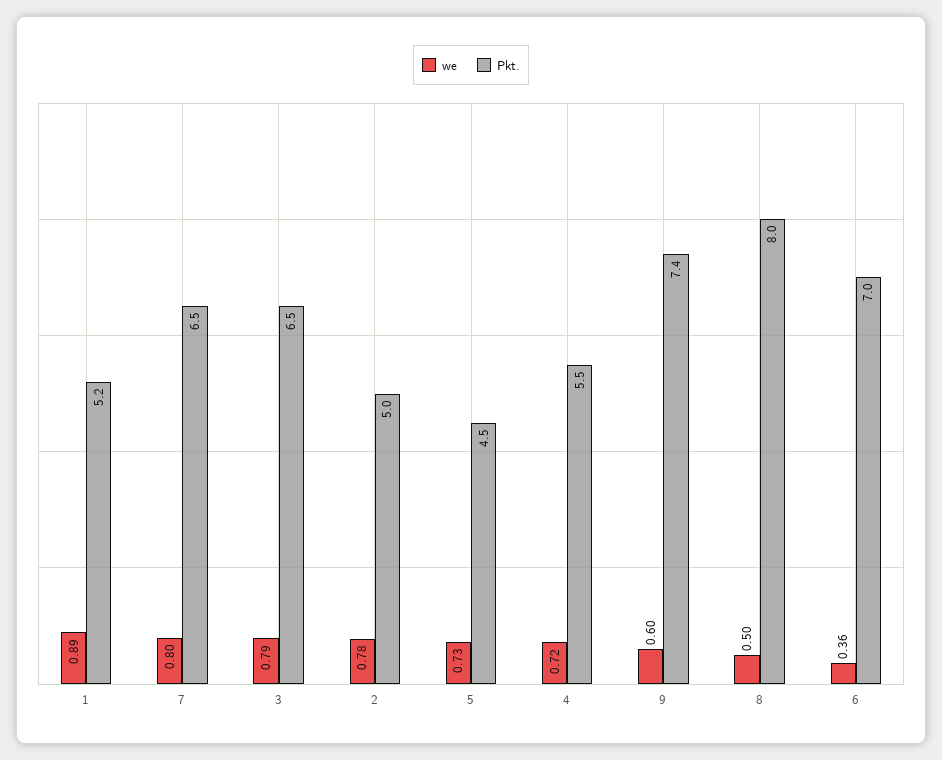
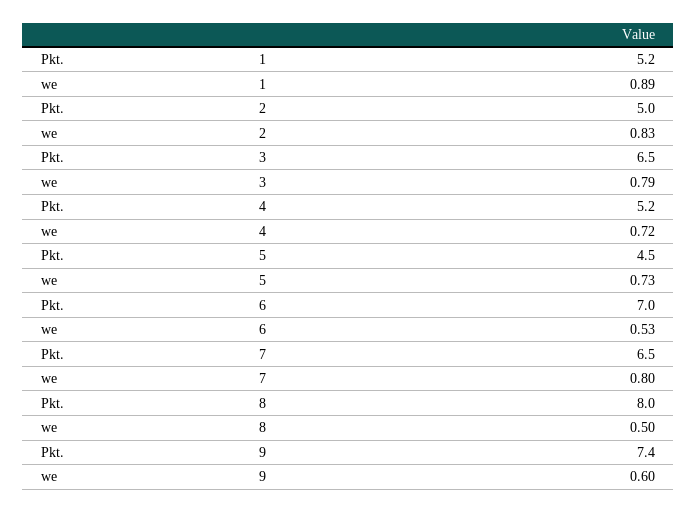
  {
    "we": {
      "1": 0.89,
      "7": 0.8,
      "3": 0.79,
-     "2": 0.78,
+     "2": 0.83,
      "5": 0.73,
      "4": 0.72,
      "9": 0.6,
      "8": 0.5,
-     "6": 0.36
+     "6": 0.53
    },
    "Pkt.": {
      "1": 5.2,
      "7": 6.5,
      "3": 6.5,
      "2": 5,
      "5": 4.5,
-     "4": 5.5,
+     "4": 5.2,
      "9": 7.4,
      "8": 8,
      "6": 7
    }
  }

